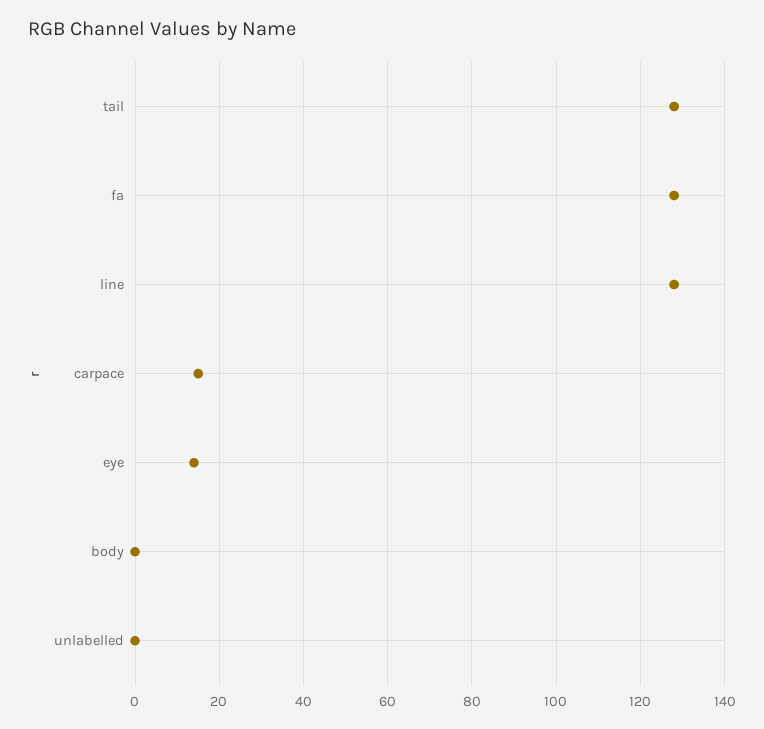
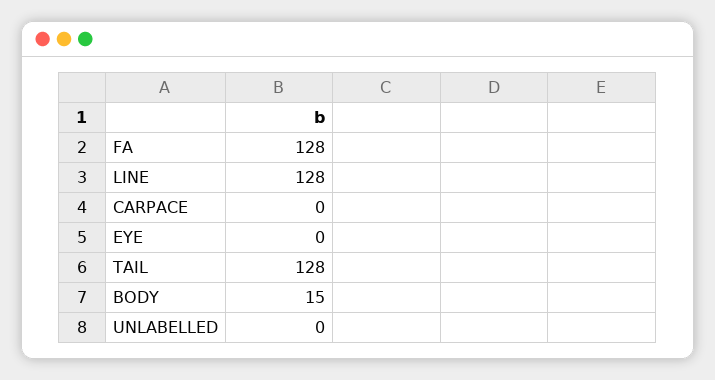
  {
    "tail": 128,
    "fa": 128,
    "line": 128,
-   "carpace": 15,
+   "carpace": 0,
-   "eye": 15,
+   "eye": 0,
-   "body": 0,
+   "body": 15,
    "unlabelled": 0
  }

